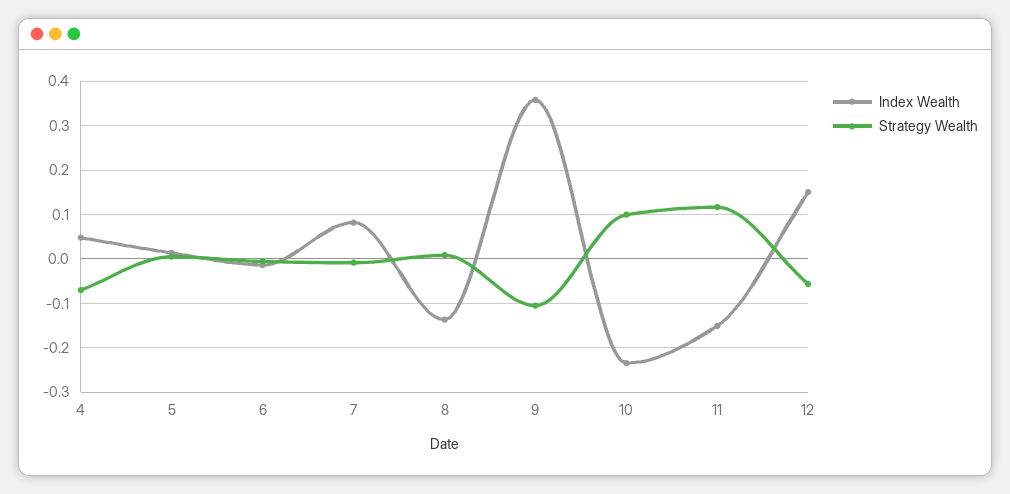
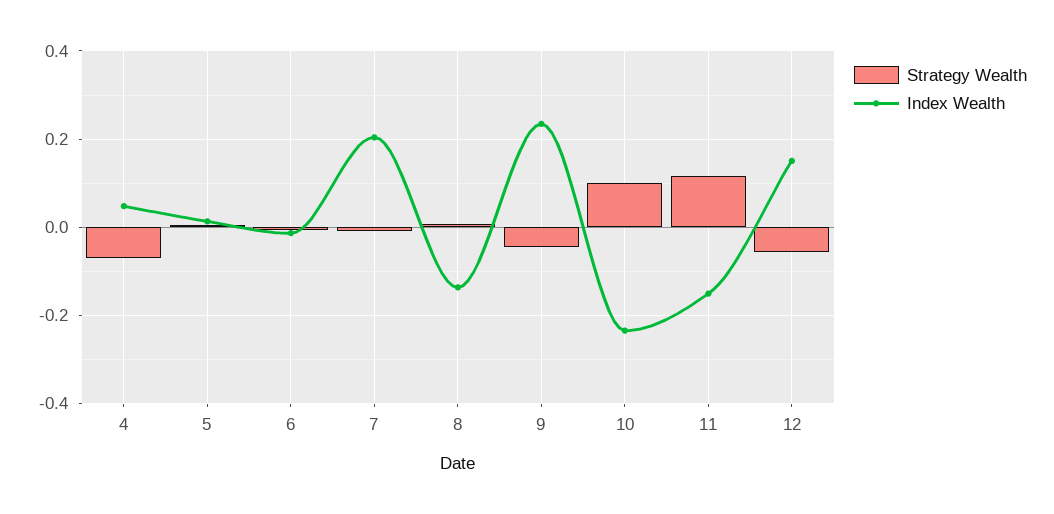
  {
    "Index Wealth": {
      "4": 0.04,
      "5": 0.02,
      "6": -0.02,
-     "7": 0.08,
+     "7": 0.2,
      "8": -0.14,
-     "9": 0.36,
+     "9": 0.24,
      "10": -0.24,
      "11": -0.16,
      "12": 0.16
    },
    "Strategy Wealth": {
      "4": -0.06,
      "5": 0,
      "6": 0,
      "7": 0,
      "8": 0,
-     "9": -0.1,
+     "9": -0.04,
      "10": 0.1,
      "11": 0.12,
      "12": -0.06
    }
  }

